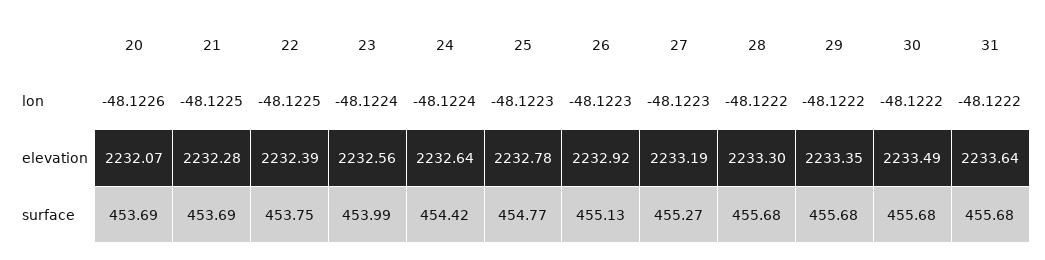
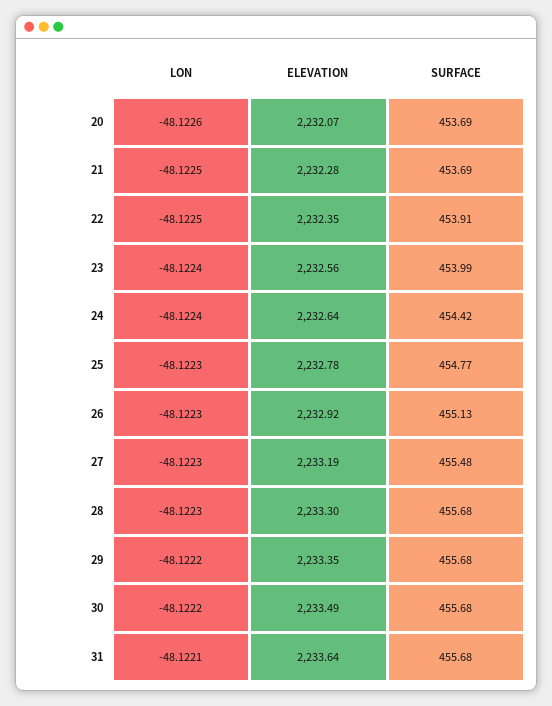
  {
    "20": {
      "lon": -48.1226,
      "elevation": 2232.07,
      "surface": 453.69
    },
    "21": {
      "lon": -48.1225,
      "elevation": 2232.28,
      "surface": 453.69
    },
    "22": {
      "lon": -48.1225,
-     "elevation": 2232.39,
+     "elevation": 2232.35,
-     "surface": 453.75
+     "surface": 453.91
    },
    "23": {
      "lon": -48.1224,
      "elevation": 2232.56,
      "surface": 453.99
    },
    "24": {
      "lon": -48.1224,
      "elevation": 2232.64,
      "surface": 454.42
    },
    "25": {
      "lon": -48.1223,
      "elevation": 2232.78,
      "surface": 454.77
    },
    "26": {
      "lon": -48.1223,
      "elevation": 2232.92,
      "surface": 455.13
    },
    "27": {
      "lon": -48.1223,
      "elevation": 2233.19,
-     "surface": 455.27
+     "surface": 455.48
    },
    "28": {
-     "lon": -48.1222,
+     "lon": -48.1223,
      "elevation": 2233.3,
      "surface": 455.68
    },
    "29": {
      "lon": -48.1222,
      "elevation": 2233.35,
      "surface": 455.68
    },
    "30": {
      "lon": -48.1222,
      "elevation": 2233.49,
      "surface": 455.68
    },
    "31": {
-     "lon": -48.1222,
+     "lon": -48.1221,
      "elevation": 2233.64,
      "surface": 455.68
    }
  }

